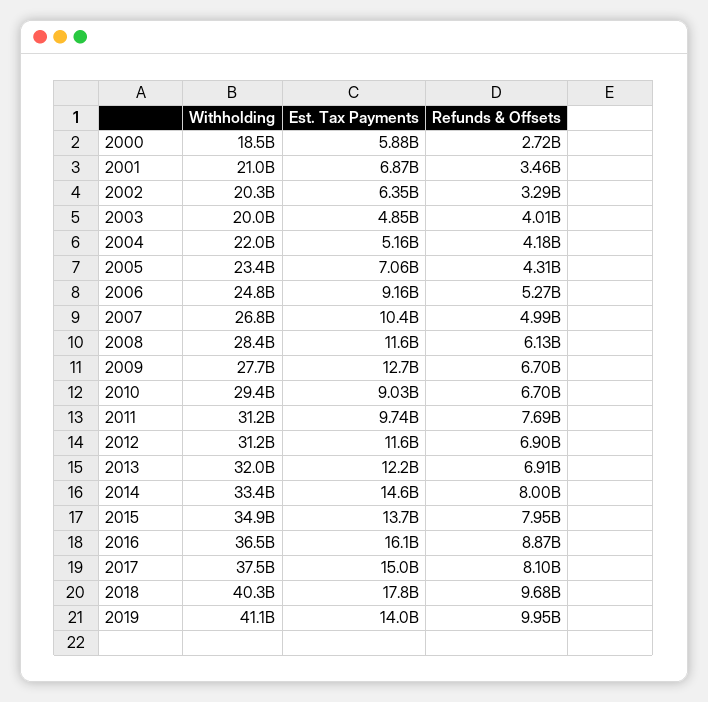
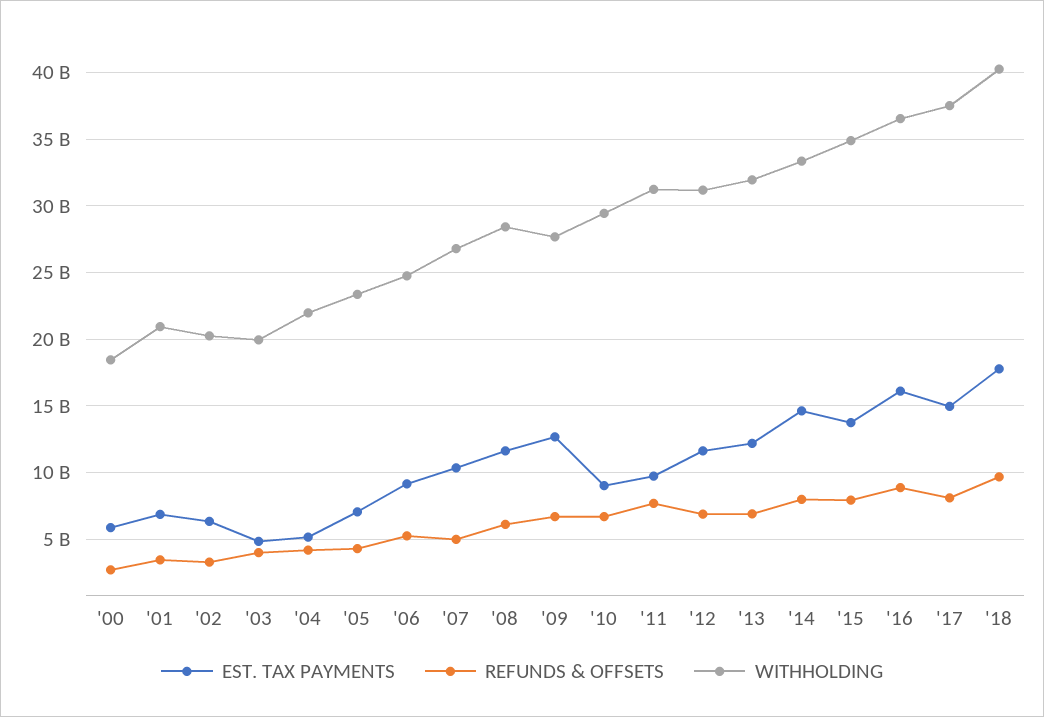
  {
    "Withholding": {
      "2000": 18500000000,
      "2001": 21000000000,
      "2002": 20300000000,
      "2003": 20000000000,
      "2004": 22000000000,
      "2005": 23400000000,
      "2006": 24800000000,
      "2007": 26800000000,
      "2008": 28400000000,
      "2009": 27700000000,
      "2010": 29400000000,
      "2011": 31200000000,
      "2012": 31200000000,
      "2013": 32000000000,
      "2014": 33400000000,
      "2015": 34900000000,
      "2016": 36500000000,
      "2017": 37500000000,
-     "2018": 40300000000,
+     "2018": 40300000000
-     "2019": 41100000000
    },
    "Est. Tax Payments": {
      "2000": 5880000000,
      "2001": 6870000000,
      "2002": 6350000000,
      "2003": 4850000000,
      "2004": 5160000000,
      "2005": 7060000000,
      "2006": 9160000000,
      "2007": 10400000000,
      "2008": 11600000000,
      "2009": 12700000000,
      "2010": 9030000000,
      "2011": 9740000000,
      "2012": 11600000000,
      "2013": 12200000000,
      "2014": 14600000000,
      "2015": 13700000000,
      "2016": 16100000000,
      "2017": 15000000000,
-     "2018": 17800000000,
+     "2018": 17800000000
-     "2019": 14000000000
    },
    "Refunds & Offsets": {
      "2000": 2720000000,
      "2001": 3460000000,
      "2002": 3290000000,
      "2003": 4010000000,
      "2004": 4180000000,
      "2005": 4310000000,
      "2006": 5270000000,
      "2007": 4990000000,
      "2008": 6130000000,
      "2009": 6700000000,
      "2010": 6700000000,
      "2011": 7690000000,
      "2012": 6900000000,
      "2013": 6910000000,
      "2014": 8000000000,
      "2015": 7950000000,
      "2016": 8870000000,
      "2017": 8100000000,
-     "2018": 9680000000,
+     "2018": 9680000000
-     "2019": 9950000000
    }
  }

